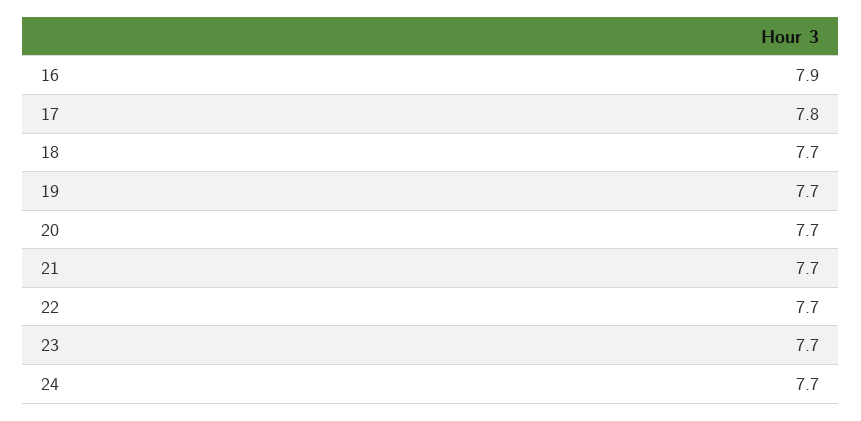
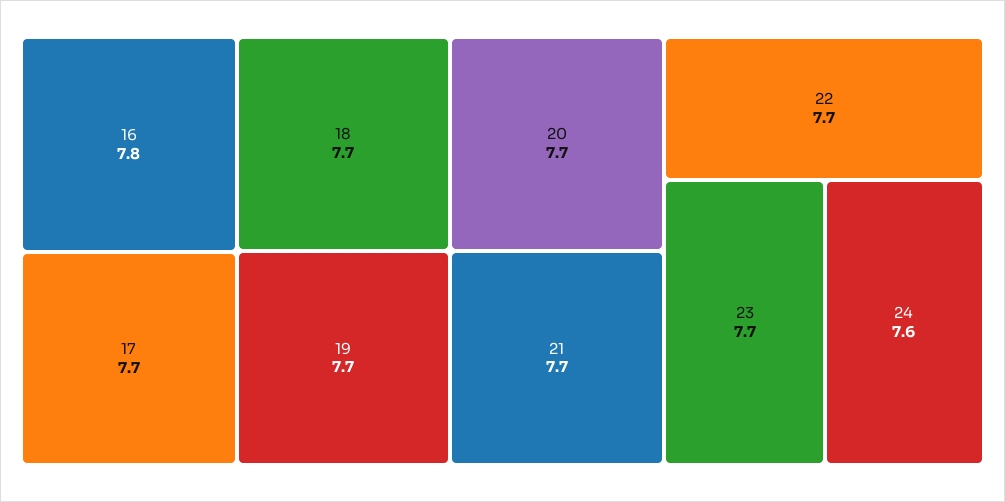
  {
-   "16": 7.9,
+   "16": 7.8,
-   "17": 7.8,
+   "17": 7.7,
    "18": 7.7,
    "19": 7.7,
    "20": 7.7,
    "21": 7.7,
    "22": 7.7,
    "23": 7.7,
-   "24": 7.7
+   "24": 7.6
  }

